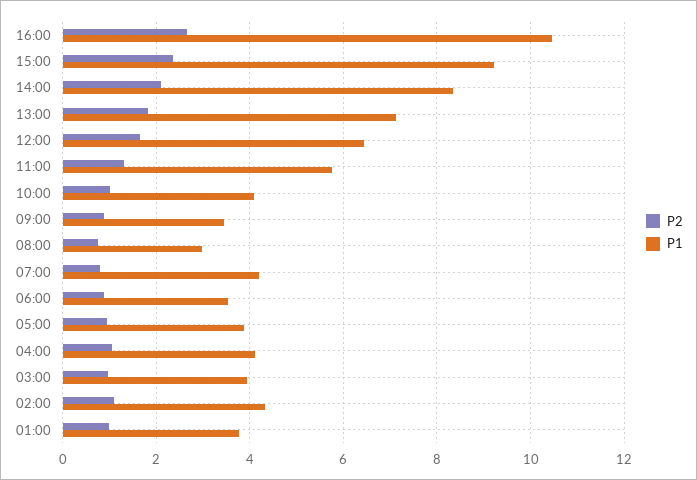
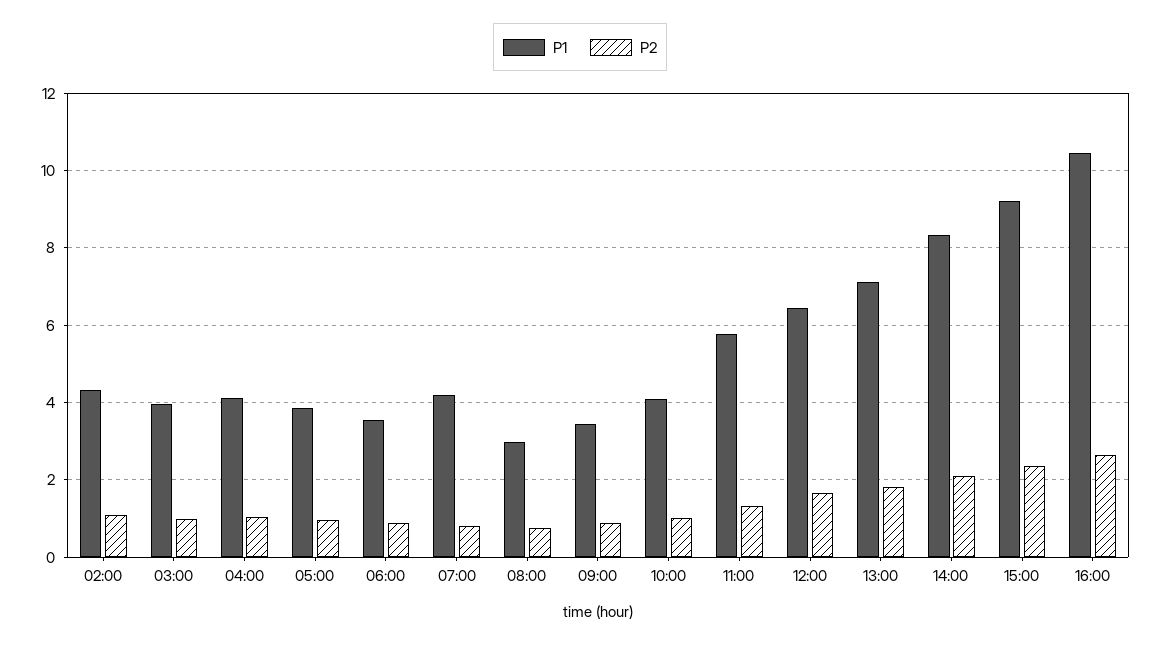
  {
    "P2": {
      "16:00": 2.6,
      "15:00": 2.4,
      "14:00": 2.2,
      "13:00": 1.8,
      "12:00": 1.6,
      "11:00": 1.4,
      "10:00": 1,
      "09:00": 0.8,
      "08:00": 0.8,
      "07:00": 0.8,
      "06:00": 0.8,
      "05:00": 1,
      "04:00": 1,
      "03:00": 1,
-     "02:00": 1.2,
+     "02:00": 1.2
-     "01:00": 1
    },
    "P1": {
      "16:00": 10.4,
      "15:00": 9.2,
      "14:00": 8.4,
      "13:00": 7.2,
      "12:00": 6.4,
      "11:00": 5.8,
      "10:00": 4.2,
      "09:00": 3.4,
      "08:00": 3,
      "07:00": 4.2,
      "06:00": 3.6,
      "05:00": 3.8,
      "04:00": 4.2,
      "03:00": 4,
-     "02:00": 4.4,
+     "02:00": 4.4
-     "01:00": 3.8
    }
  }

